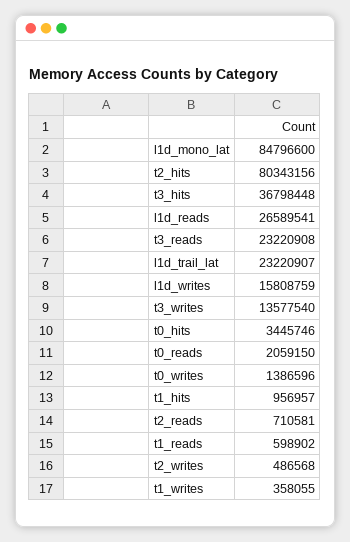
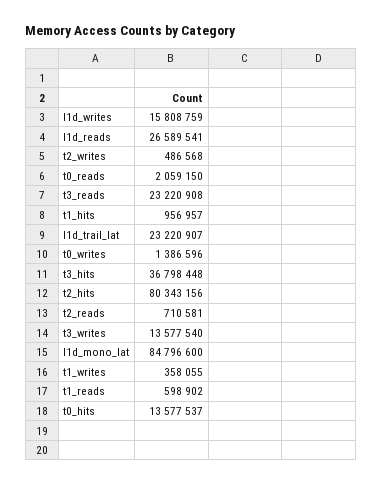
  {
    "l1d_mono_lat": 84796600,
    "t2_hits": 80343156,
    "t3_hits": 36798448,
    "l1d_reads": 26589541,
    "t3_reads": 23220908,
    "l1d_trail_lat": 23220907,
    "l1d_writes": 15808759,
    "t3_writes": 13577540,
-   "t0_hits": 3445746,
+   "t0_hits": 13577537,
    "t0_reads": 2059150,
    "t0_writes": 1386596,
    "t1_hits": 956957,
    "t2_reads": 710581,
    "t1_reads": 598902,
    "t2_writes": 486568,
    "t1_writes": 358055
  }

